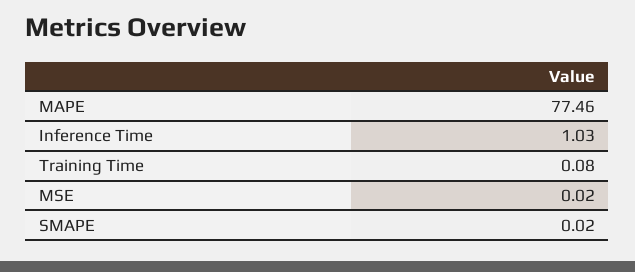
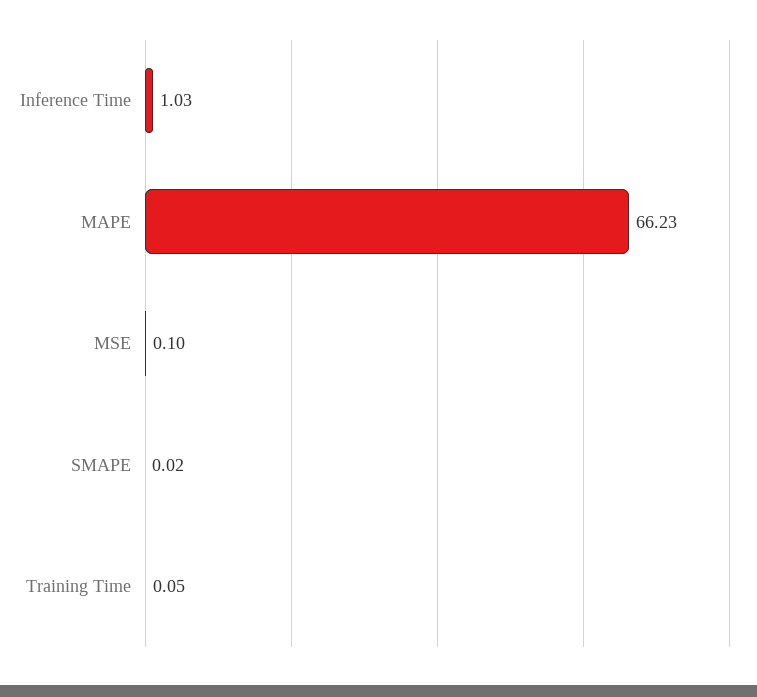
  {
-   "MAPE": 77.46,
+   "MAPE": 66.23,
    "Inference Time": 1.03,
-   "Training Time": 0.08,
+   "Training Time": 0.05,
-   "MSE": 0.02,
+   "MSE": 0.1,
    "SMAPE": 0.02
  }

